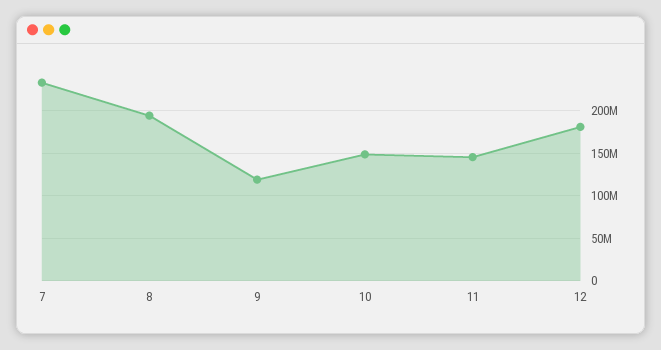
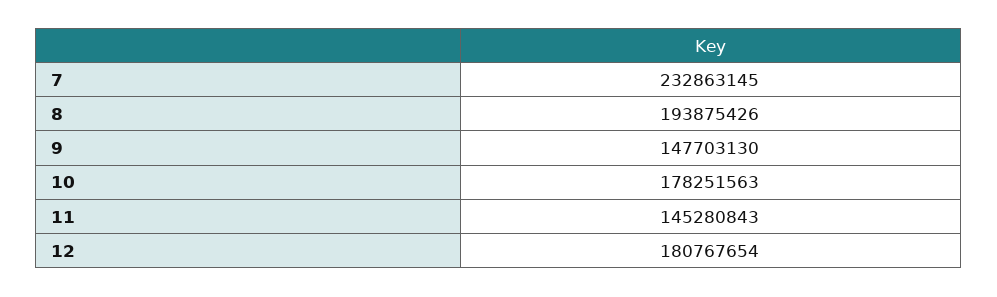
  {
    "7": 232863145,
    "8": 193875426,
-   "9": 120000000,
+   "9": 147703130,
-   "10": 150000000,
+   "10": 178251563,
    "11": 145280843,
    "12": 180767654
  }

